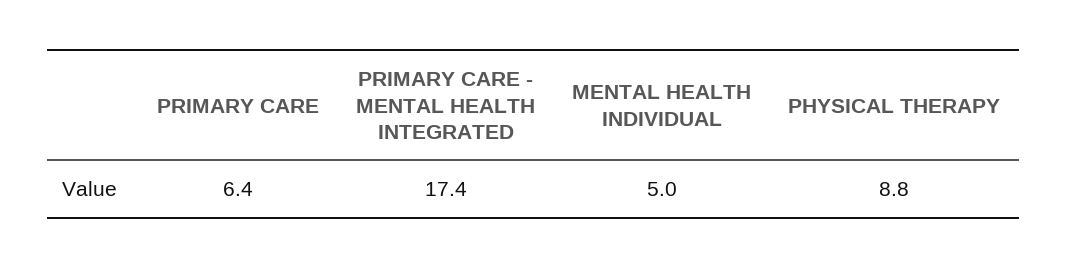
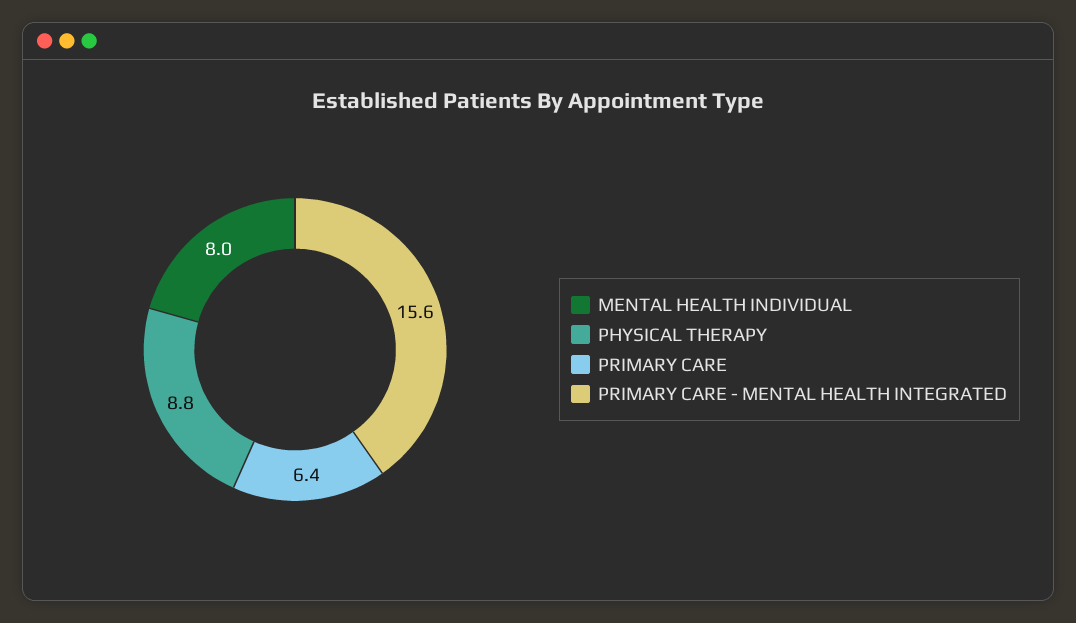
  {
    "PRIMARY CARE": 6.4,
-   "PRIMARY CARE - MENTAL HEALTH INTEGRATED": 17.4,
+   "PRIMARY CARE - MENTAL HEALTH INTEGRATED": 15.6,
-   "MENTAL HEALTH INDIVIDUAL": 5,
+   "MENTAL HEALTH INDIVIDUAL": 8,
    "PHYSICAL THERAPY": 8.8
  }

